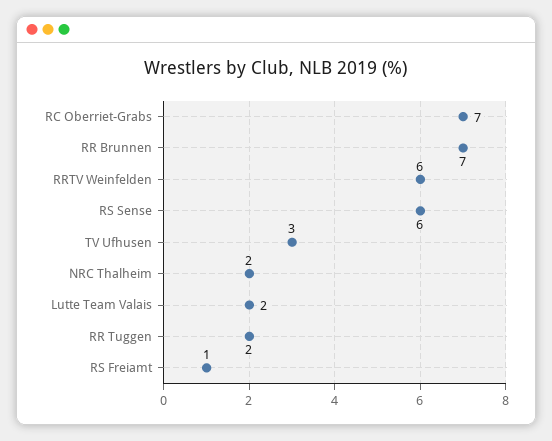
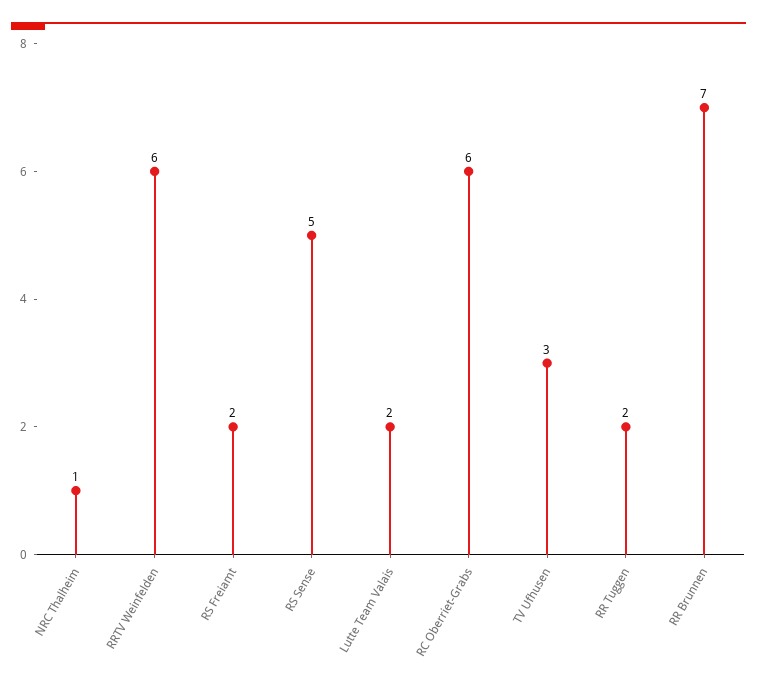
  {
-   "RC Oberriet-Grabs": 7,
+   "RC Oberriet-Grabs": 6,
    "RR Brunnen": 7,
    "RRTV Weinfelden": 6,
-   "RS Sense": 6,
+   "RS Sense": 5,
    "TV Ufhusen": 3,
-   "NRC Thalheim": 2,
+   "NRC Thalheim": 1,
    "Lutte Team Valais": 2,
    "RR Tuggen": 2,
-   "RS Freiamt": 1
+   "RS Freiamt": 2
  }

